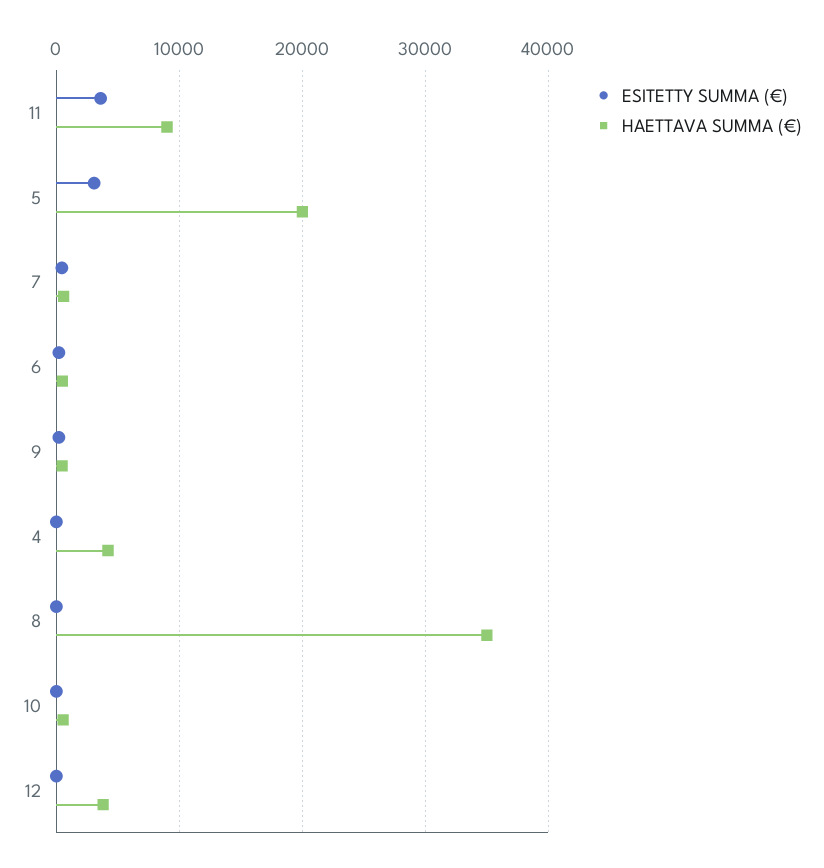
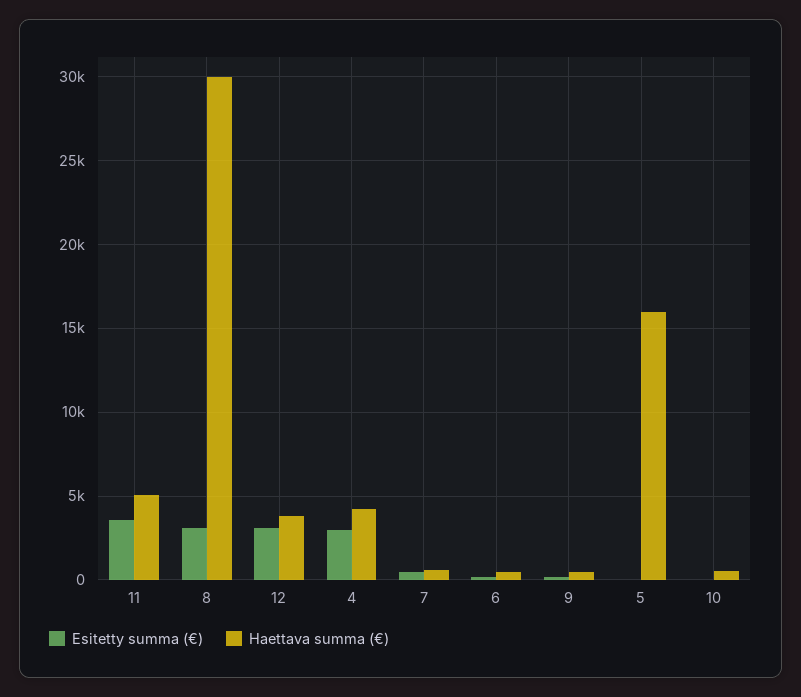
  {
    "ESITETTY SUMMA (€)": {
      "11": 3500,
-     "5": 3000,
+     "5": 0,
      "7": 500,
      "6": 0,
      "9": 0,
-     "4": 0,
+     "4": 3000,
-     "8": 0,
+     "8": 3000,
      "10": 0,
-     "12": 0
+     "12": 3000
    },
    "HAETTAVA SUMMA (€)": {
-     "11": 9000,
+     "11": 5000,
-     "5": 20000,
+     "5": 16000,
      "7": 500,
      "6": 500,
      "9": 500,
      "4": 4000,
-     "8": 35000,
+     "8": 30000,
      "10": 500,
      "12": 4000
    }
  }

